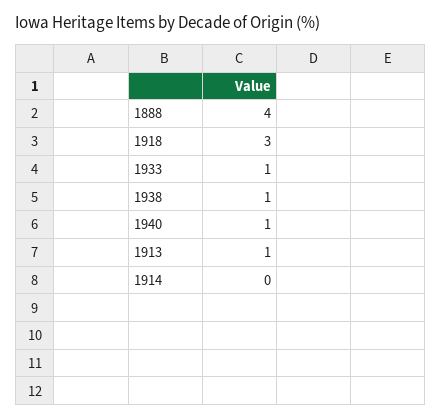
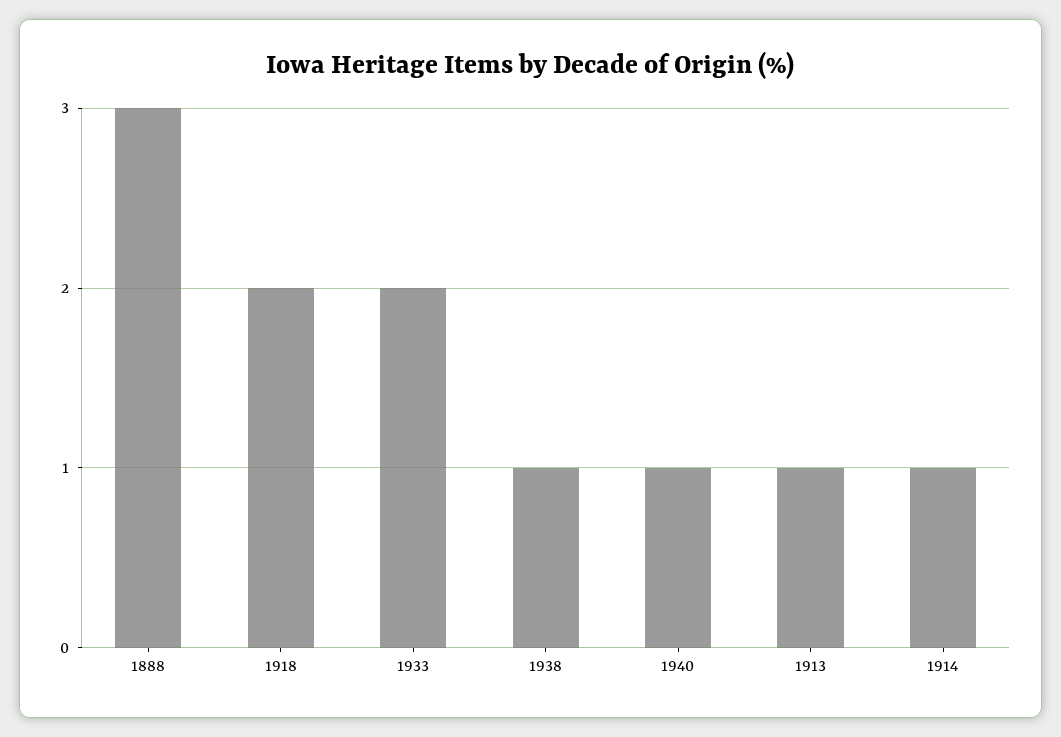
  {
-   "1888": 4,
+   "1888": 3,
-   "1918": 3,
+   "1918": 2,
-   "1933": 1,
+   "1933": 2,
    "1938": 1,
    "1940": 1,
    "1913": 1,
-   "1914": 0
+   "1914": 1
  }

